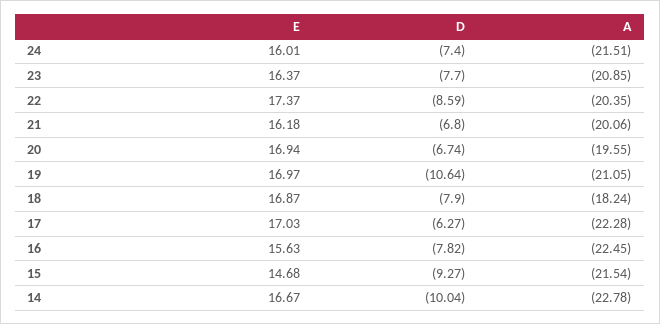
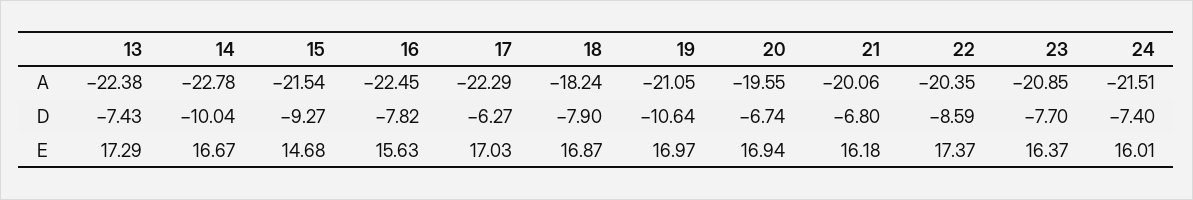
  {
    "E": {
      "24": 16.01,
      "23": 16.37,
      "22": 17.37,
      "21": 16.18,
      "20": 16.94,
      "19": 16.97,
      "18": 16.87,
      "17": 17.03,
      "16": 15.63,
      "15": 14.68,
-     "14": 16.67
+     "14": 16.67,
+     "13": 17.29
    },
    "D": {
      "24": -7.4,
      "23": -7.7,
      "22": -8.59,
      "21": -6.8,
      "20": -6.74,
      "19": -10.64,
      "18": -7.9,
      "17": -6.27,
      "16": -7.82,
      "15": -9.27,
-     "14": -10.04
+     "14": -10.04,
+     "13": -7.43
    },
    "A": {
      "24": -21.51,
      "23": -20.85,
      "22": -20.35,
      "21": -20.06,
      "20": -19.55,
      "19": -21.05,
      "18": -18.24,
-     "17": -22.28,
+     "17": -22.29,
      "16": -22.45,
      "15": -21.54,
-     "14": -22.78
+     "14": -22.78,
+     "13": -22.38
    }
  }

